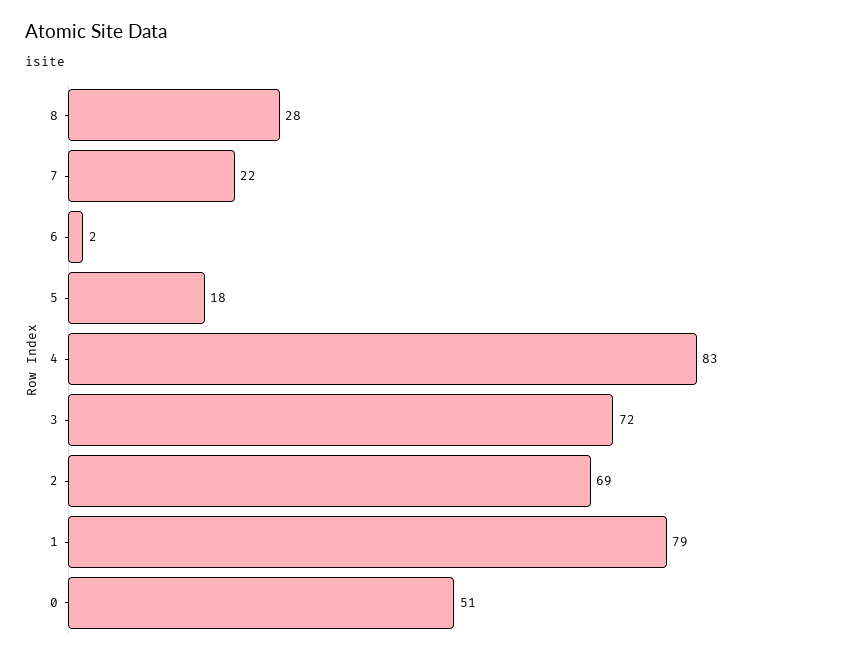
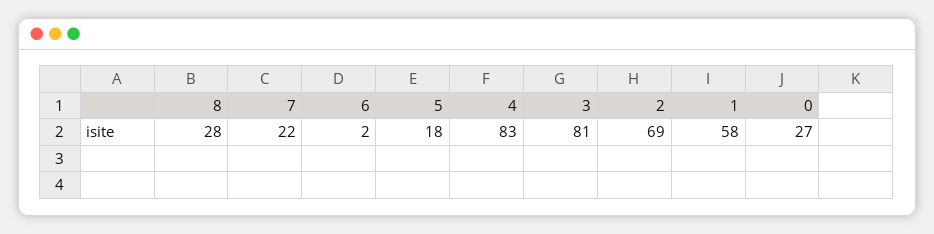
  {
    "8": 28,
    "7": 22,
    "6": 2,
    "5": 18,
    "4": 83,
-   "3": 72,
+   "3": 81,
    "2": 69,
-   "1": 79,
+   "1": 58,
-   "0": 51
+   "0": 27
  }

